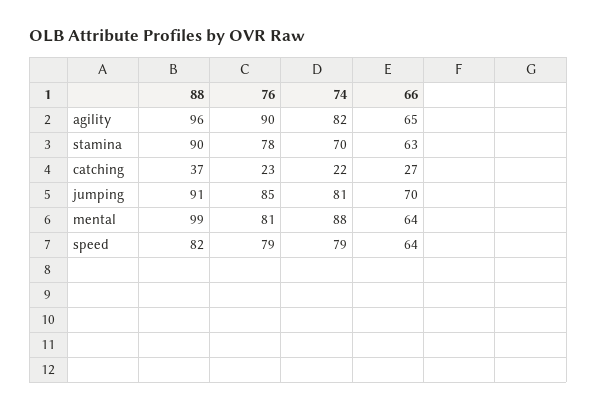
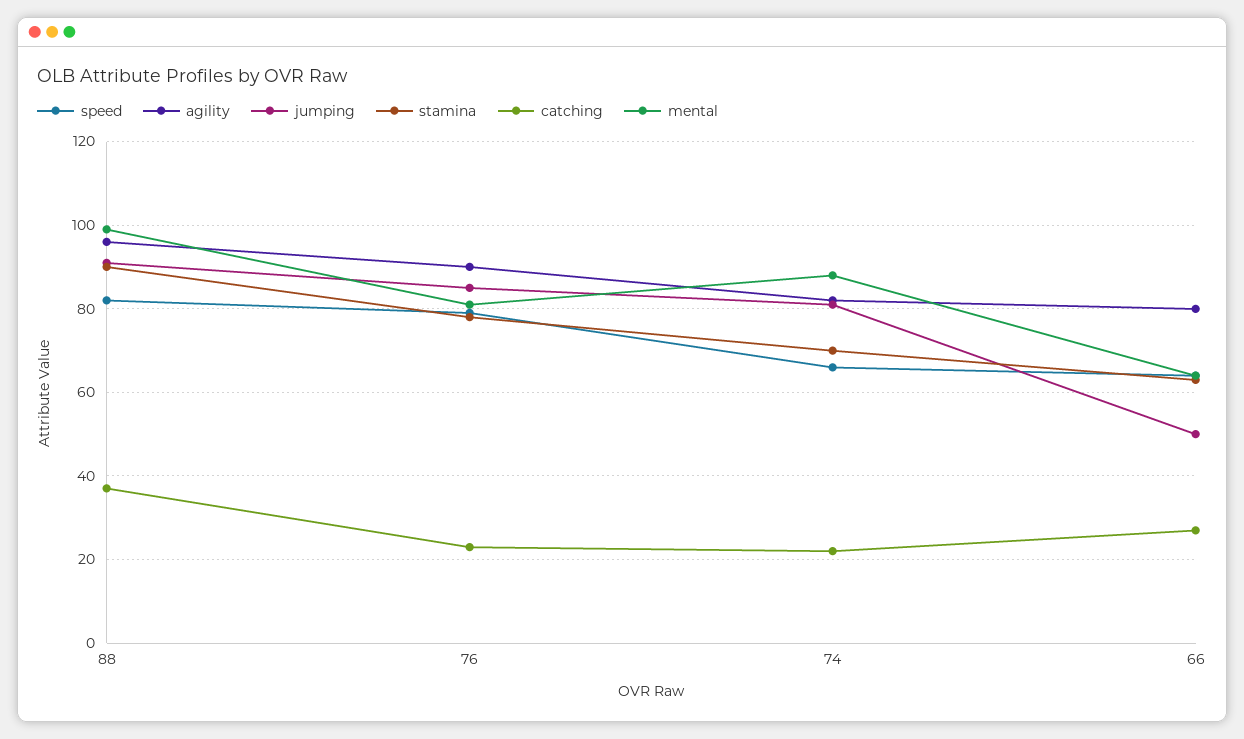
  {
    "agility": {
      "88": 96,
      "76": 90,
      "74": 82,
-     "66": 65
+     "66": 80
    },
    "stamina": {
      "88": 90,
      "76": 78,
      "74": 70,
      "66": 63
    },
    "catching": {
      "88": 37,
      "76": 23,
      "74": 22,
      "66": 27
    },
    "jumping": {
      "88": 91,
      "76": 85,
      "74": 81,
-     "66": 70
+     "66": 50
    },
    "mental": {
      "88": 99,
      "76": 81,
      "74": 88,
      "66": 64
    },
    "speed": {
      "88": 82,
      "76": 79,
-     "74": 79,
+     "74": 65,
      "66": 64
    }
  }

